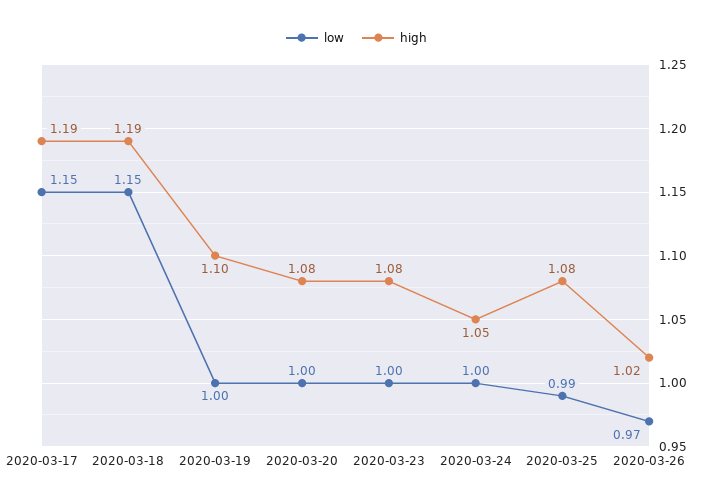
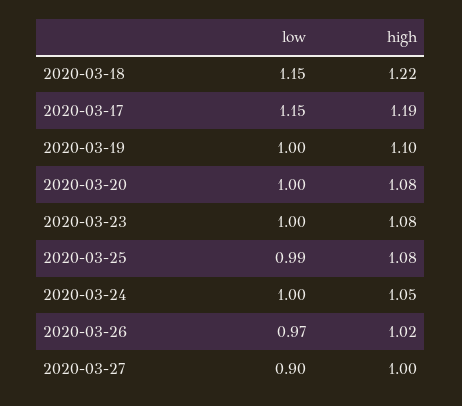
  {
    "low": {
      "2020-03-17": 1.15,
      "2020-03-18": 1.15,
      "2020-03-19": 1,
      "2020-03-20": 1,
      "2020-03-23": 1,
      "2020-03-24": 1,
      "2020-03-25": 0.99,
-     "2020-03-26": 0.97
+     "2020-03-26": 0.97,
+     "2020-03-27": 0.9
    },
    "high": {
      "2020-03-17": 1.19,
-     "2020-03-18": 1.19,
+     "2020-03-18": 1.22,
      "2020-03-19": 1.1,
      "2020-03-20": 1.08,
      "2020-03-23": 1.08,
      "2020-03-24": 1.05,
      "2020-03-25": 1.08,
-     "2020-03-26": 1.02
+     "2020-03-26": 1.02,
+     "2020-03-27": 1
    }
  }

